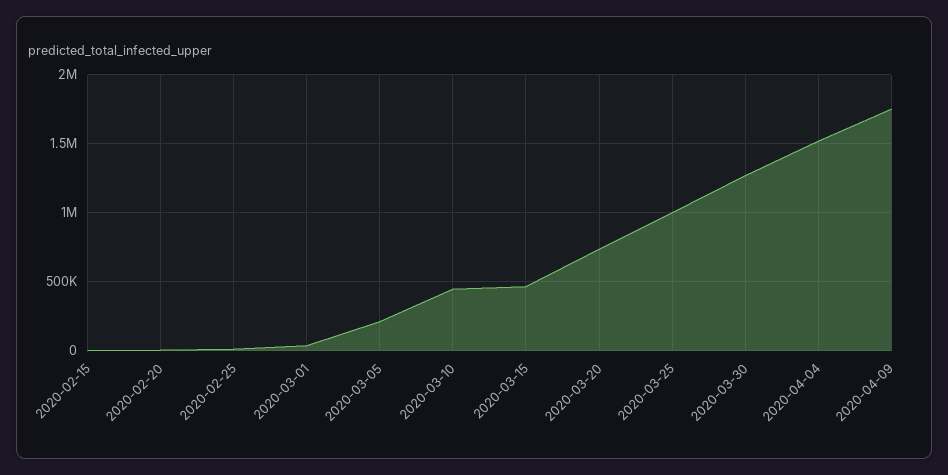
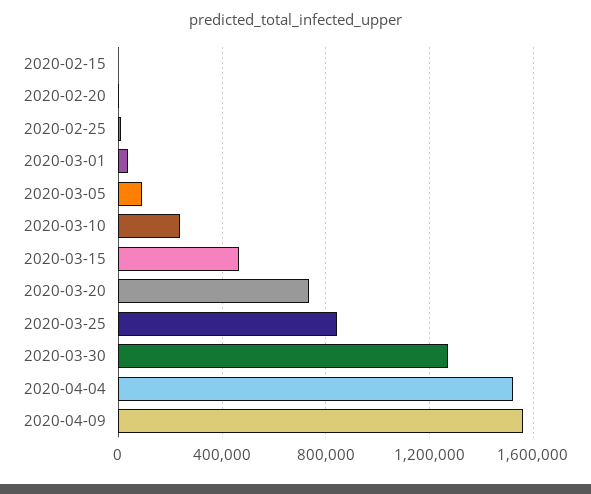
  {
    "2020-02-15": 0,
    "2020-02-20": 0,
    "2020-02-25": 0,
    "2020-03-01": 50000,
-   "2020-03-05": 200000,
+   "2020-03-05": 100000,
-   "2020-03-10": 450000,
+   "2020-03-10": 250000,
    "2020-03-15": 450000,
    "2020-03-20": 750000,
-   "2020-03-25": 1000000,
+   "2020-03-25": 850000,
    "2020-03-30": 1250000,
    "2020-04-04": 1500000,
-   "2020-04-09": 1750000
+   "2020-04-09": 1550000
  }

